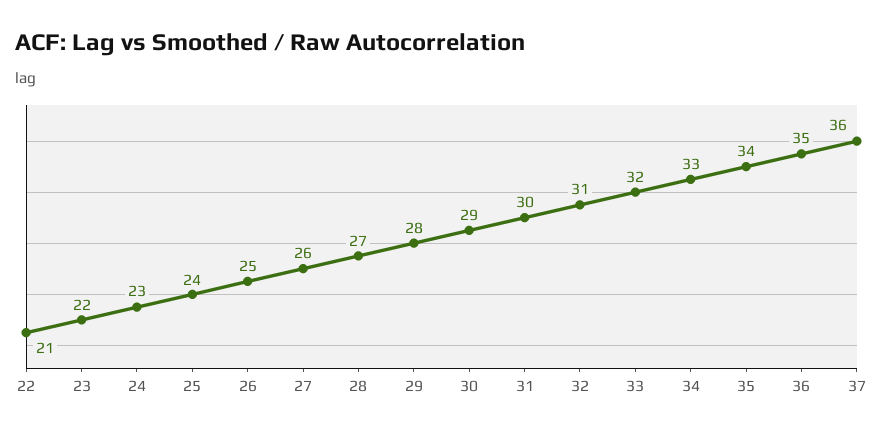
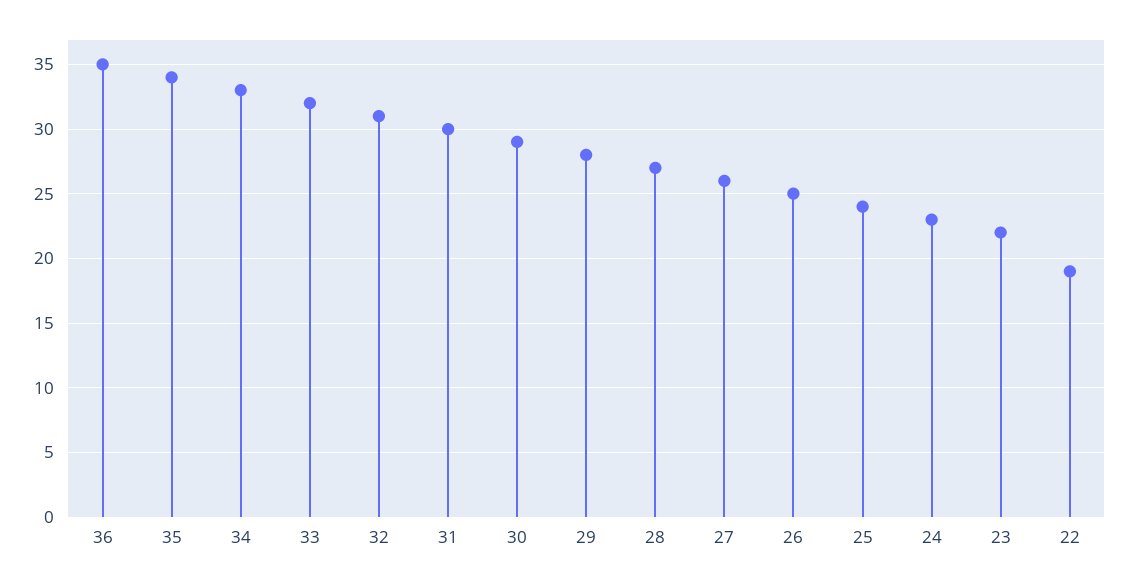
  {
-   "22": 21,
+   "22": 19,
    "23": 22,
    "24": 23,
    "25": 24,
    "26": 25,
    "27": 26,
    "28": 27,
    "29": 28,
    "30": 29,
    "31": 30,
    "32": 31,
    "33": 32,
    "34": 33,
    "35": 34,
-   "36": 35,
+   "36": 35
-   "37": 36
  }

